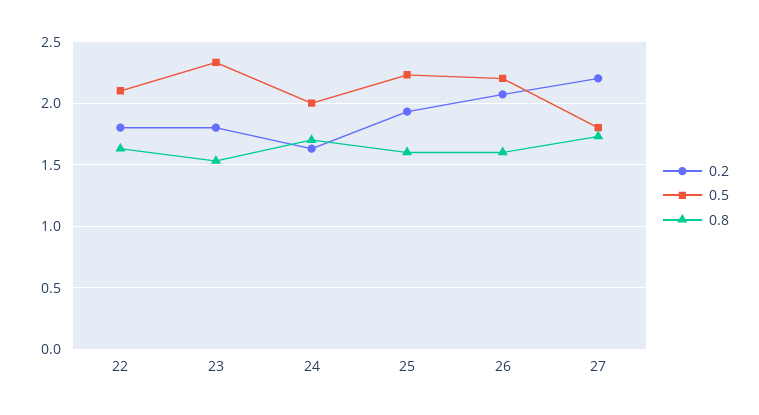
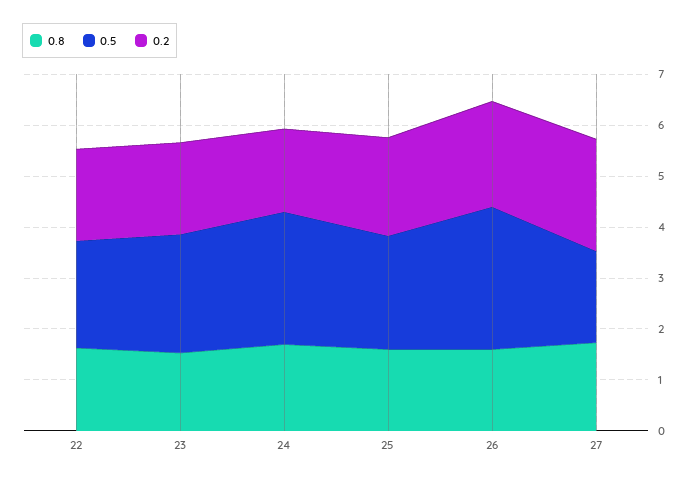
  {
    "0.2": {
      "22": 1.8,
      "23": 1.8,
      "24": 1.65,
      "25": 1.95,
      "26": 2.05,
      "27": 2.2
    },
    "0.5": {
      "22": 2.1,
      "23": 2.35,
-     "24": 2,
+     "24": 2.6,
      "25": 2.25,
-     "26": 2.2,
+     "26": 2.8,
      "27": 1.8
    },
    "0.8": {
      "22": 1.65,
      "23": 1.55,
      "24": 1.7,
      "25": 1.6,
      "26": 1.6,
      "27": 1.75
    }
  }

